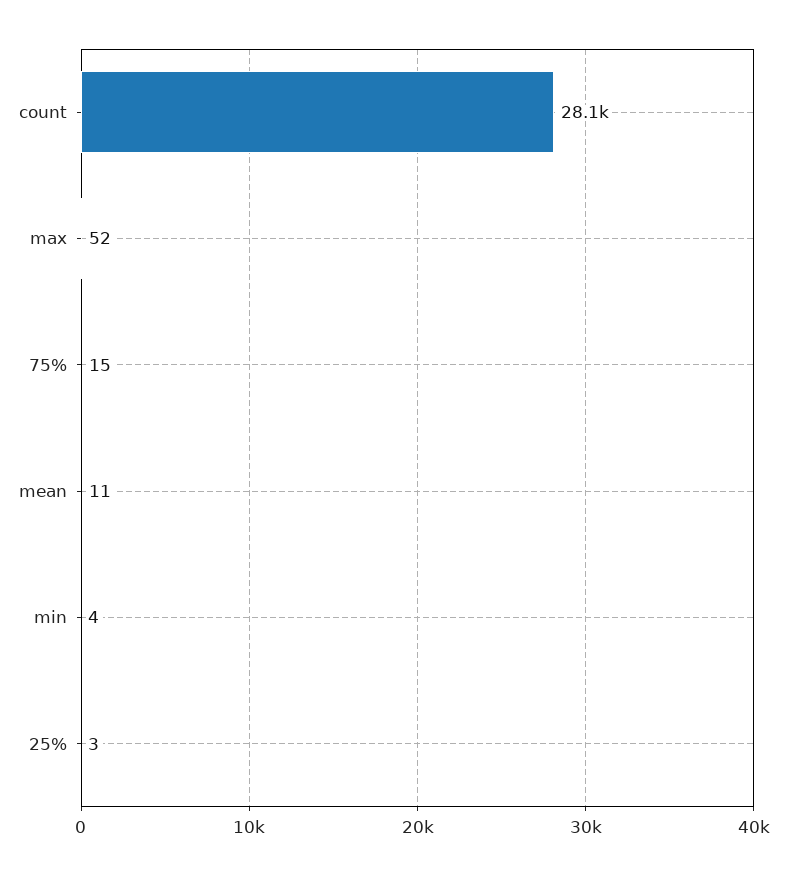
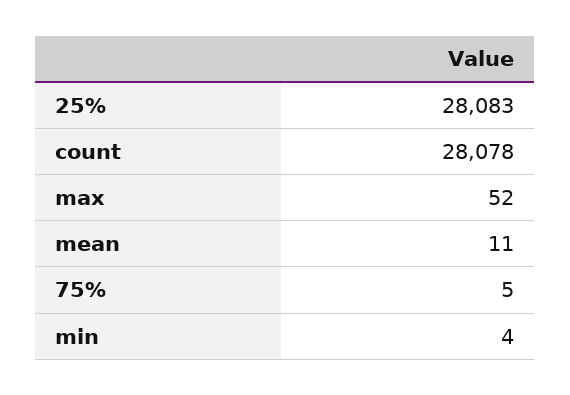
  {
    "count": 28078,
    "max": 52,
-   "75%": 15,
+   "75%": 5,
    "mean": 11,
    "min": 4,
-   "25%": 3
+   "25%": 28083
  }

